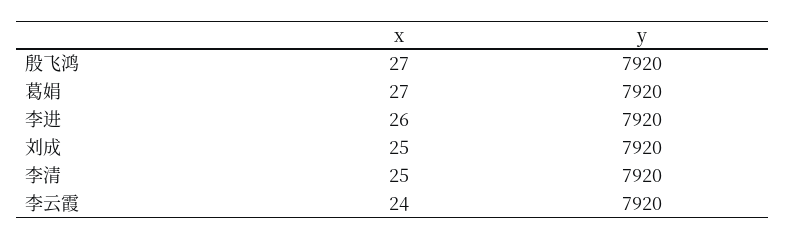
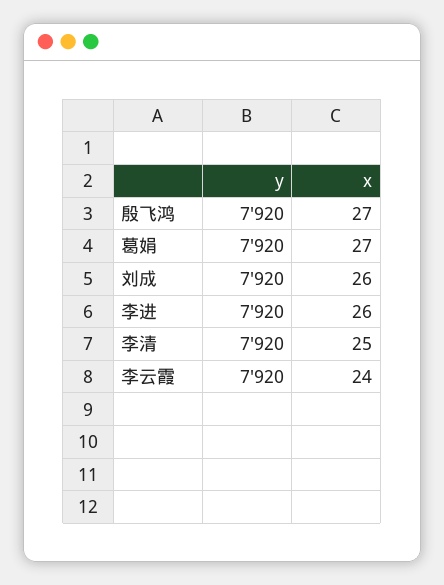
  {
    "x": {
      "殷飞鸿": 27,
      "葛娟": 27,
      "李进": 26,
-     "刘成": 25,
+     "刘成": 26,
      "李清": 25,
      "李云霞": 24
    },
    "y": {
      "殷飞鸿": 7920,
      "葛娟": 7920,
      "李进": 7920,
      "刘成": 7920,
      "李清": 7920,
      "李云霞": 7920
    }
  }

